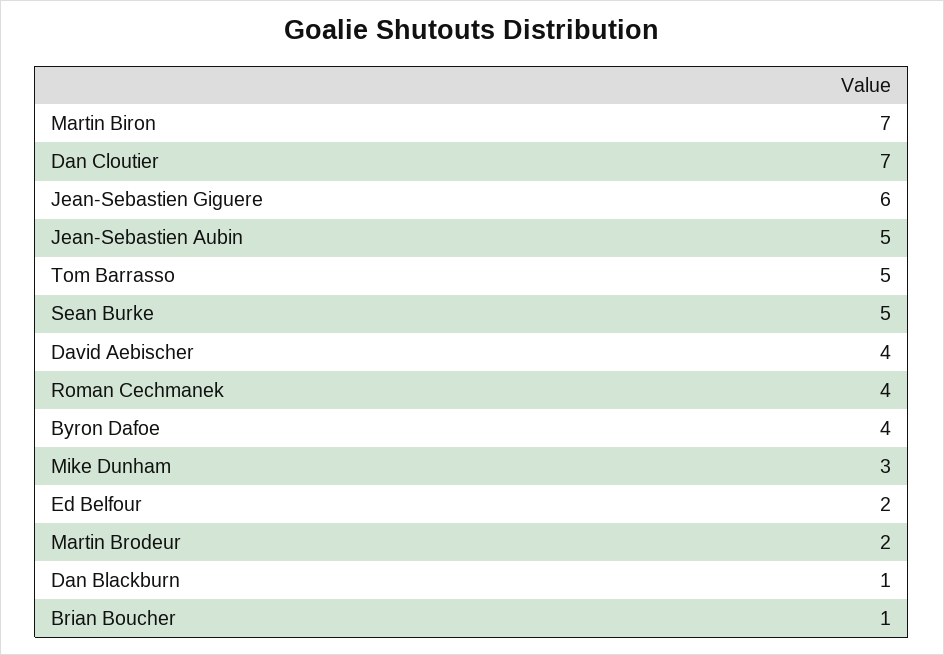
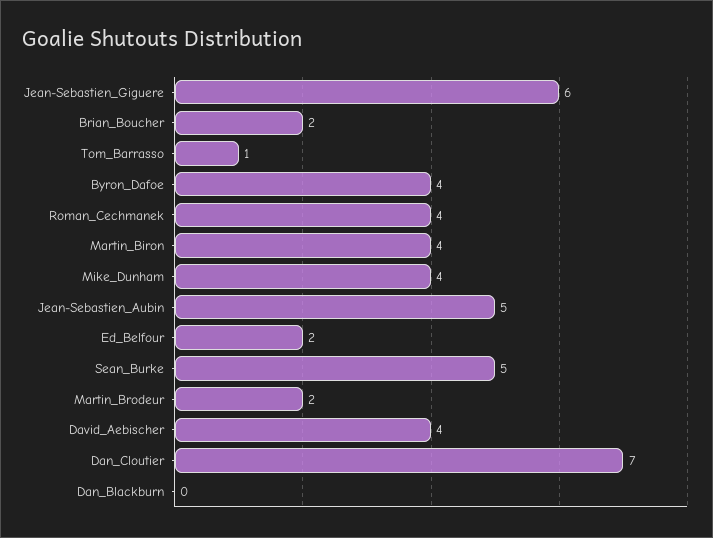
  {
-   "Martin Biron": 7,
+   "Martin Biron": 4,
    "Dan Cloutier": 7,
    "Jean-Sebastien Giguere": 6,
    "Jean-Sebastien Aubin": 5,
-   "Tom Barrasso": 5,
+   "Tom Barrasso": 1,
    "Sean Burke": 5,
    "David Aebischer": 4,
    "Roman Cechmanek": 4,
    "Byron Dafoe": 4,
-   "Mike Dunham": 3,
+   "Mike Dunham": 4,
    "Ed Belfour": 2,
    "Martin Brodeur": 2,
-   "Dan Blackburn": 1,
+   "Dan Blackburn": 0,
-   "Brian Boucher": 1
+   "Brian Boucher": 2
  }

